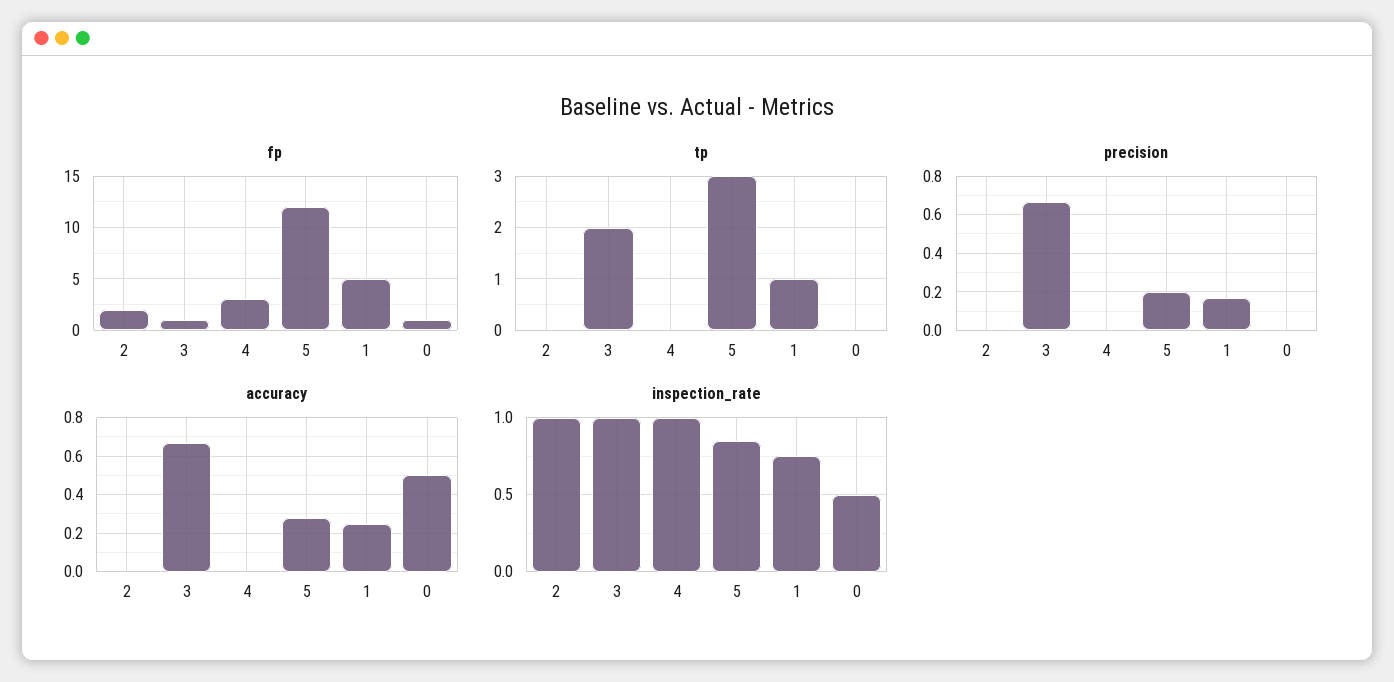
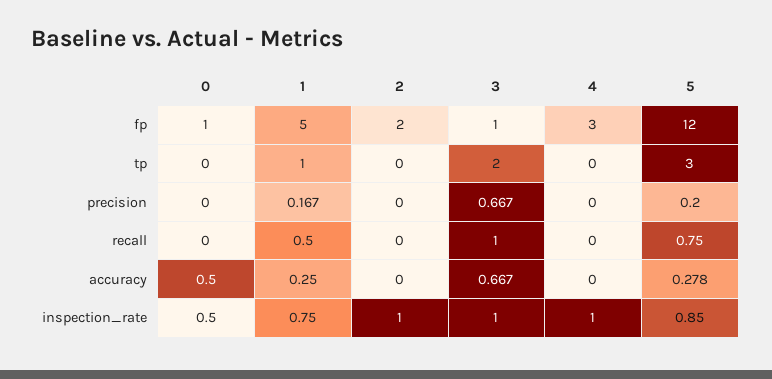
  {
    "fp": {
      "2": 2,
      "3": 1,
      "4": 3,
      "5": 12,
      "1": 5,
      "0": 1
    },
    "tp": {
      "2": 0,
      "3": 2,
      "4": 0,
      "5": 3,
      "1": 1,
      "0": 0
    },
    "precision": {
      "2": 0,
      "3": 0.667,
      "4": 0,
      "5": 0.2,
      "1": 0.167,
      "0": 0
    },
    "accuracy": {
      "2": 0,
      "3": 0.667,
      "4": 0,
      "5": 0.278,
      "1": 0.25,
      "0": 0.5
    },
    "inspection_rate": {
      "2": 1,
      "3": 1,
      "4": 1,
      "5": 0.85,
      "1": 0.75,
      "0": 0.5
-   }
+   },
+   "recall": {
+     "0": 0,
+     "1": 0.5,
+     "2": 0,
+     "3": 1,
+     "4": 0,
+     "5": 0.75
+   }
  }

